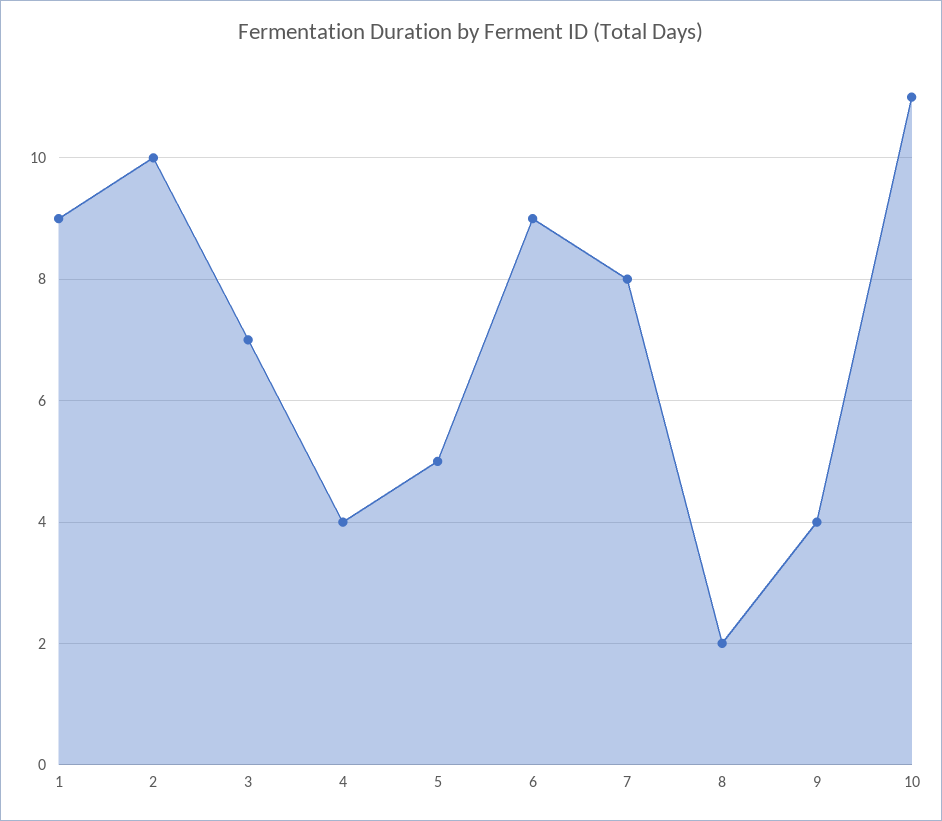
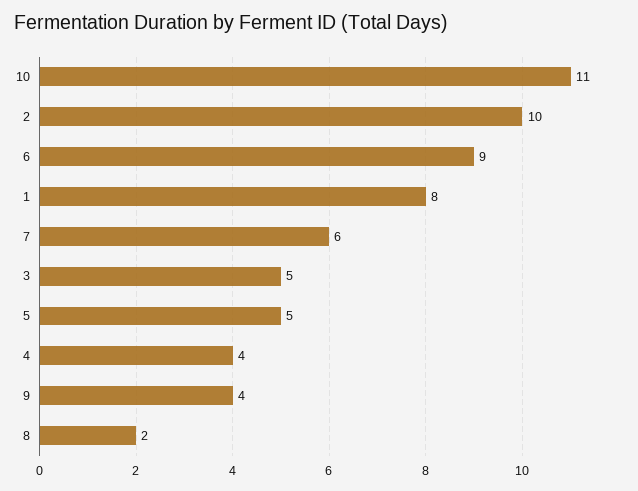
  {
-   "1": 9,
+   "1": 8,
    "2": 10,
-   "3": 7,
+   "3": 5,
    "4": 4,
    "5": 5,
    "6": 9,
-   "7": 8,
+   "7": 6,
    "8": 2,
    "9": 4,
    "10": 11
  }

